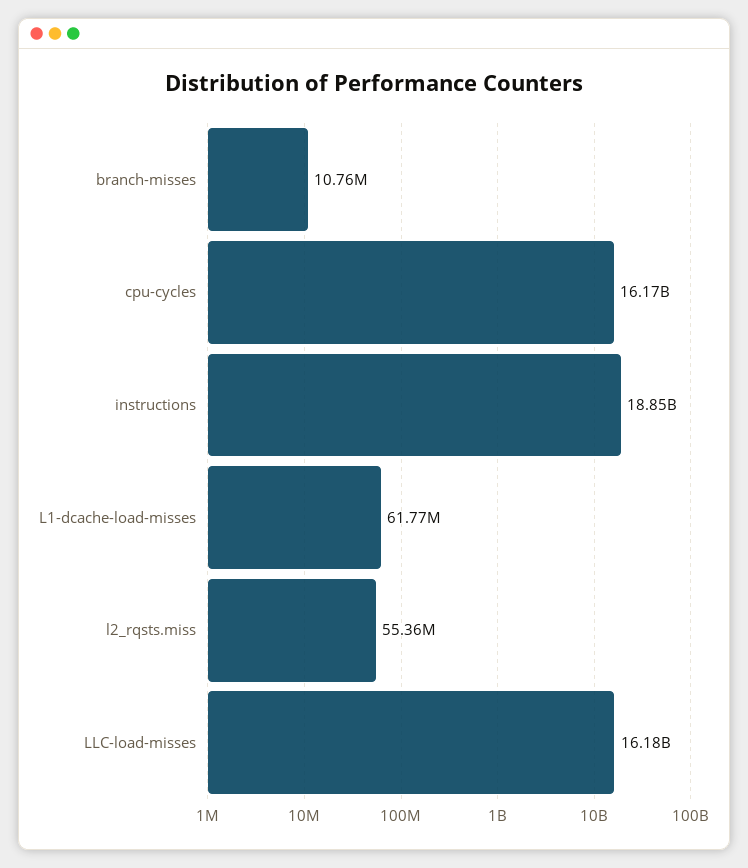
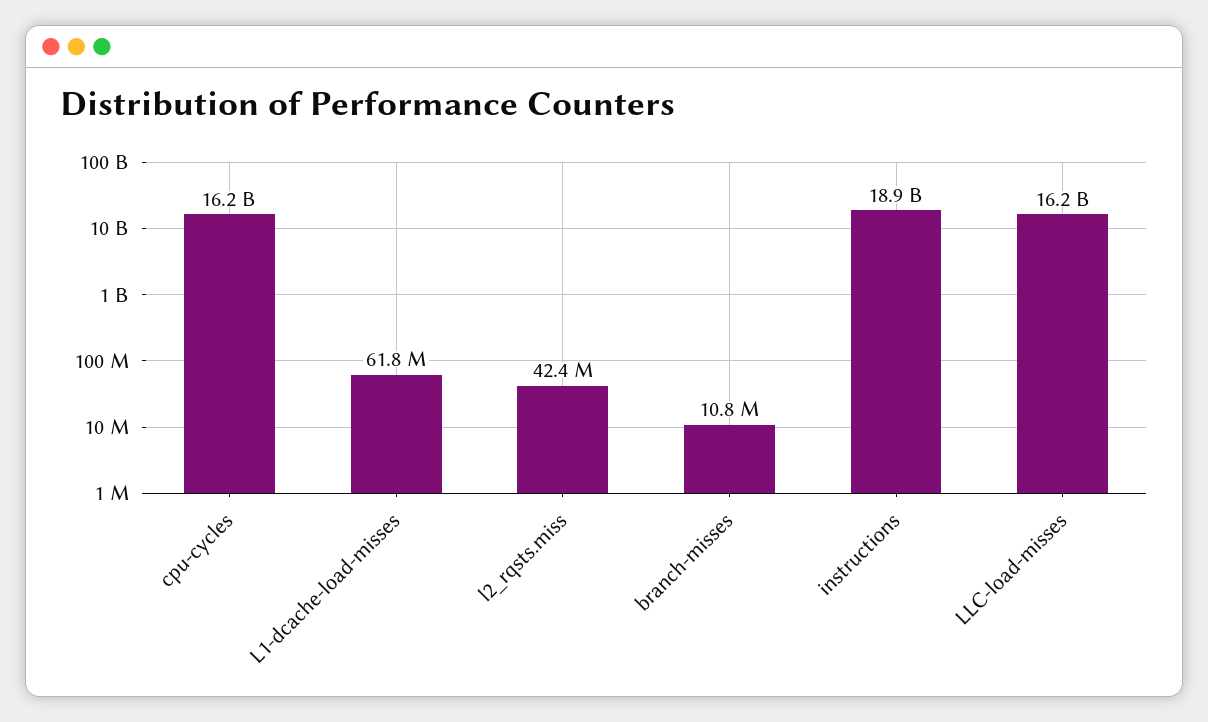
  {
    "branch-misses": 10760000,
    "cpu-cycles": 16170000000,
    "instructions": 18850000000,
    "L1-dcache-load-misses": 61770000,
-   "l2_rqsts.miss": 55360000,
+   "l2_rqsts.miss": 42400000,
    "LLC-load-misses": 16180000000
  }

